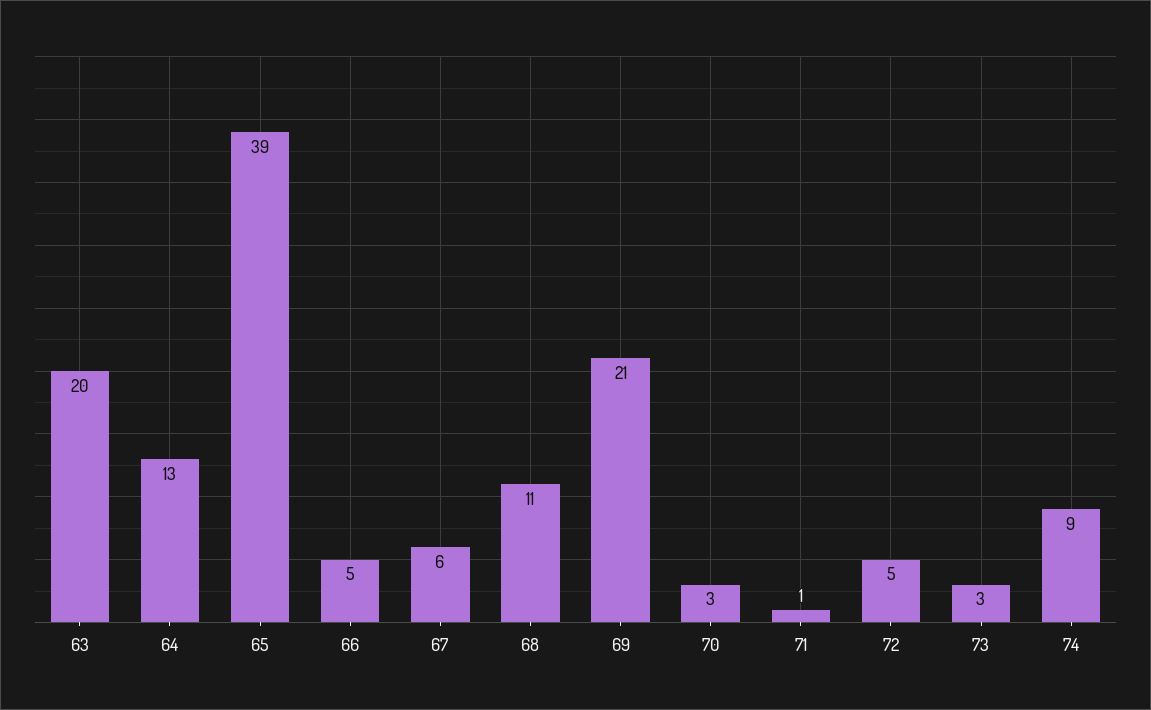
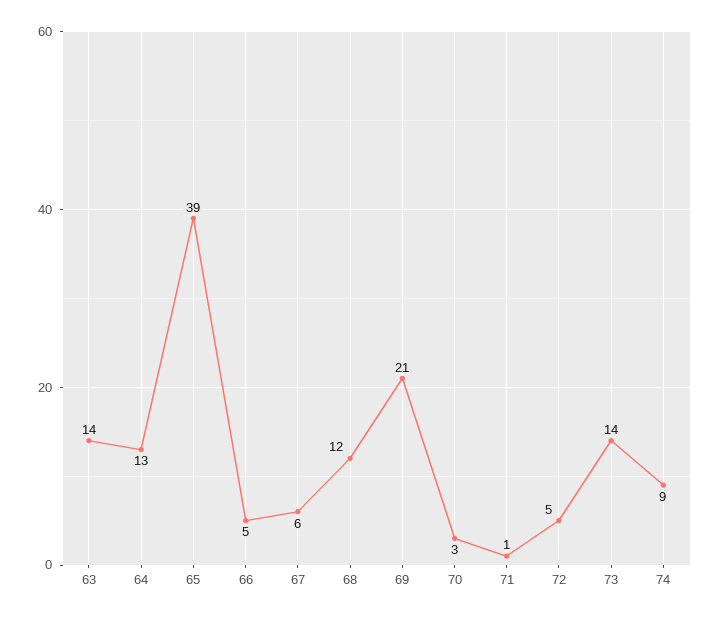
  {
-   "63": 20,
+   "63": 14,
    "64": 13,
    "65": 39,
    "66": 5,
    "67": 6,
-   "68": 11,
+   "68": 12,
    "69": 21,
    "70": 3,
    "71": 1,
    "72": 5,
-   "73": 3,
+   "73": 14,
    "74": 9
  }

